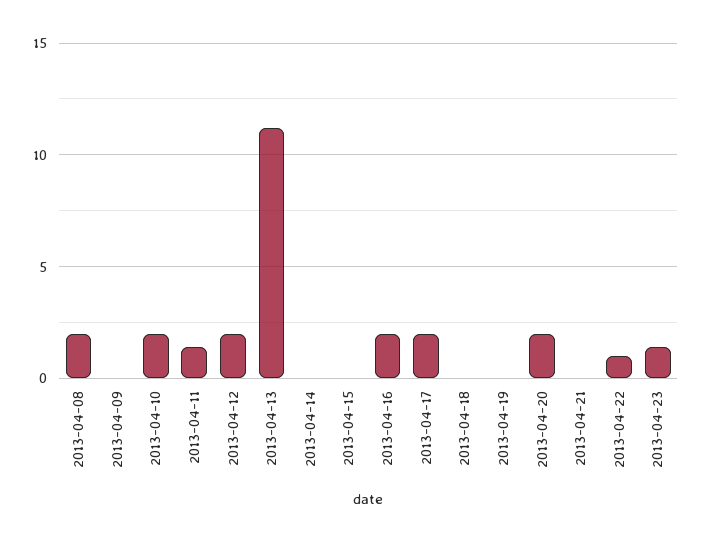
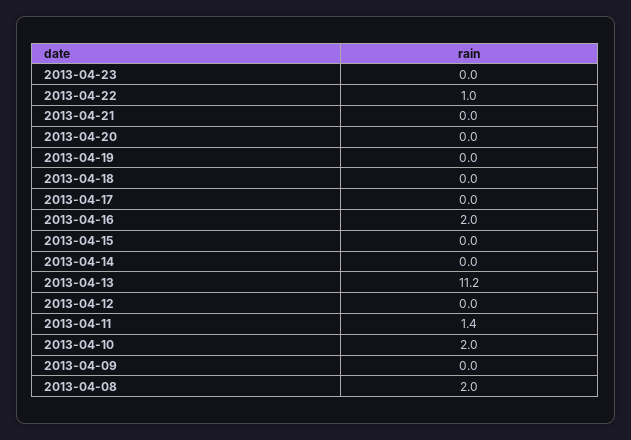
  {
    "2013-04-08": 2,
    "2013-04-09": 0,
    "2013-04-10": 2,
    "2013-04-11": 1.4,
-   "2013-04-12": 2,
+   "2013-04-12": 0,
    "2013-04-13": 11.2,
    "2013-04-14": 0,
    "2013-04-15": 0,
    "2013-04-16": 2,
-   "2013-04-17": 2,
+   "2013-04-17": 0,
    "2013-04-18": 0,
    "2013-04-19": 0,
-   "2013-04-20": 2,
+   "2013-04-20": 0,
    "2013-04-21": 0,
    "2013-04-22": 1,
-   "2013-04-23": 1.5
+   "2013-04-23": 0
  }

